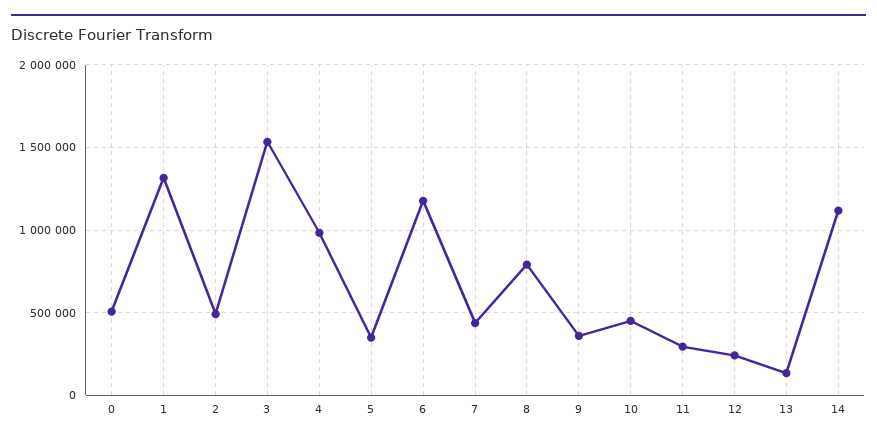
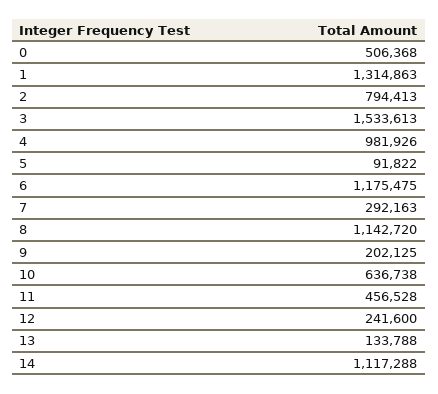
  {
    "0": 506368,
    "1": 1314863,
-   "2": 500000,
+   "2": 794413,
    "3": 1533613,
    "4": 981926,
-   "5": 350000,
+   "5": 91822,
    "6": 1175475,
-   "7": 450000,
+   "7": 292163,
-   "8": 800000,
+   "8": 1142720,
-   "9": 350000,
+   "9": 202125,
-   "10": 450000,
+   "10": 636738,
-   "11": 300000,
+   "11": 456528,
    "12": 241600,
    "13": 133788,
    "14": 1117288
  }

